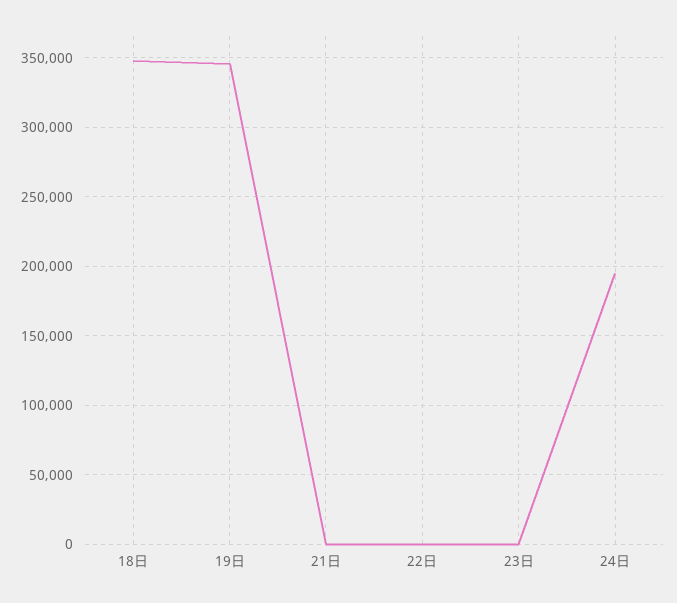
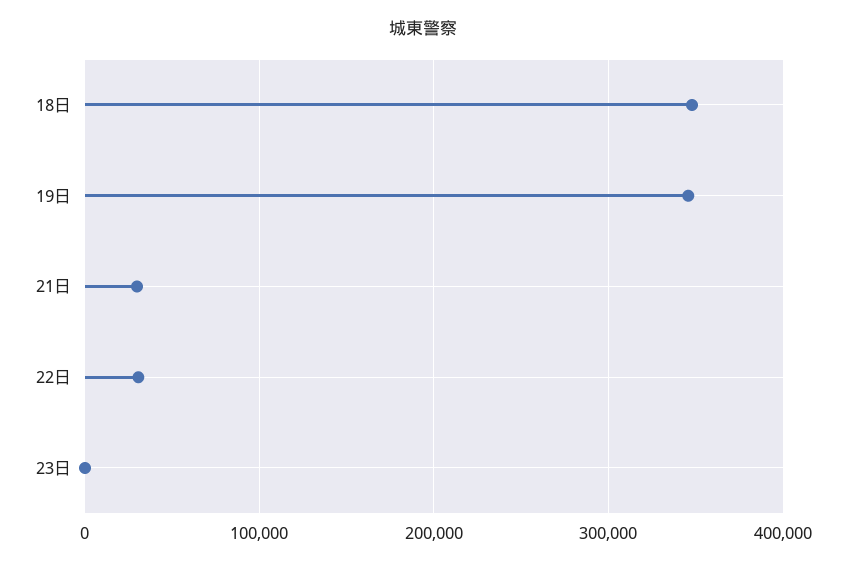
  {
    "18日": 350000,
    "19日": 345000,
-   "21日": 0,
+   "21日": 30000,
-   "22日": 0,
+   "22日": 30000,
-   "23日": 0,
+   "23日": 0
-   "24日": 195000
  }

